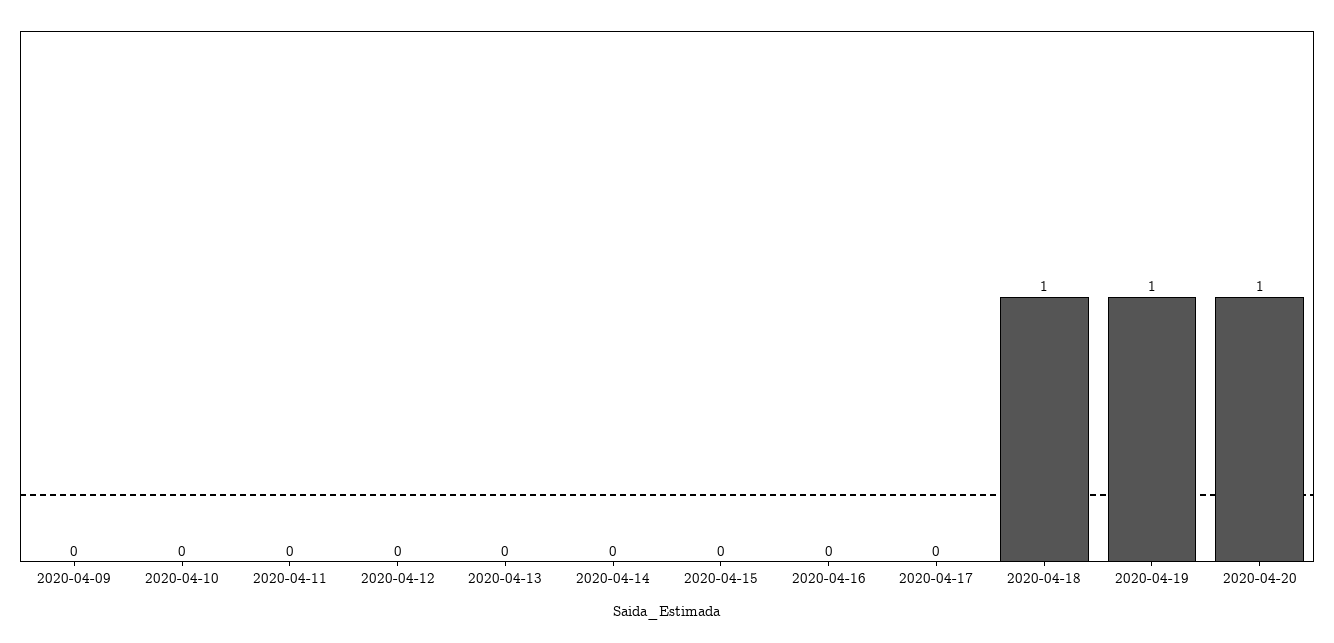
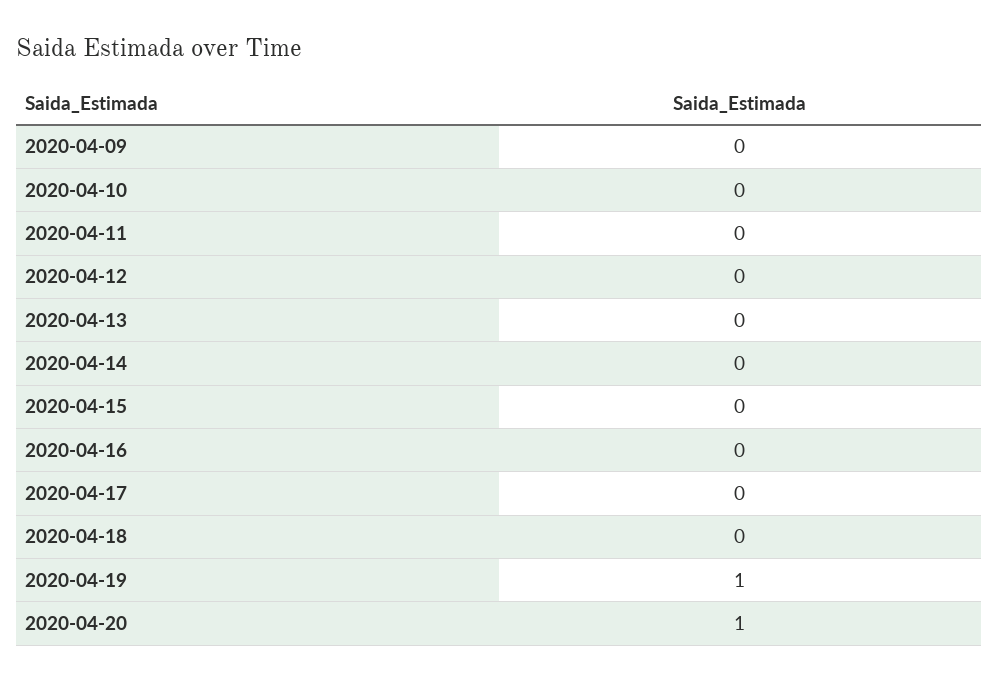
  {
    "2020-04-09": 0,
    "2020-04-10": 0,
    "2020-04-11": 0,
    "2020-04-12": 0,
    "2020-04-13": 0,
    "2020-04-14": 0,
    "2020-04-15": 0,
    "2020-04-16": 0,
    "2020-04-17": 0,
-   "2020-04-18": 1,
+   "2020-04-18": 0,
    "2020-04-19": 1,
    "2020-04-20": 1
  }

